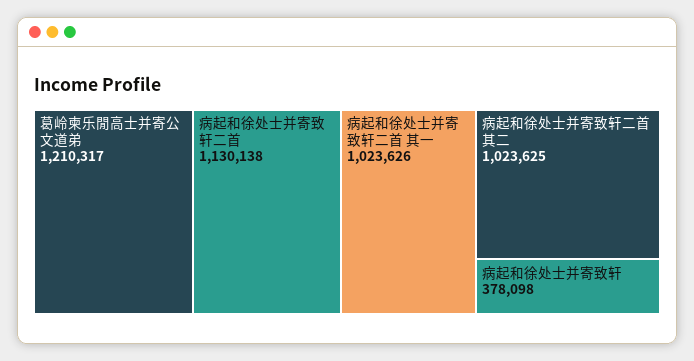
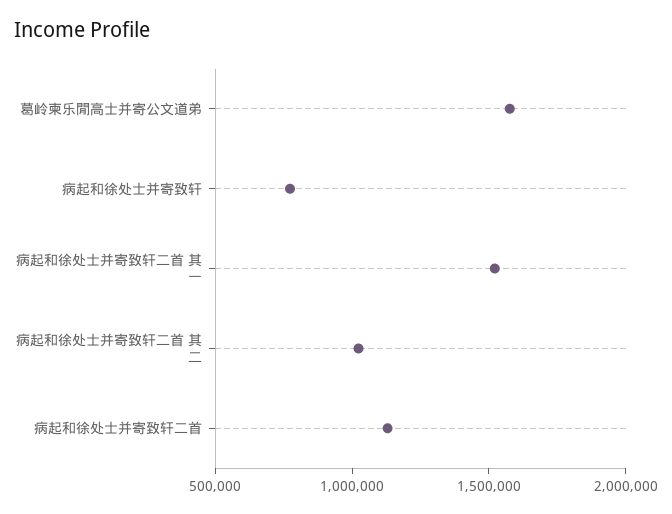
  {
-   "葛岭柬乐閒高士并寄公文道弟": 1210317,
+   "葛岭柬乐閒高士并寄公文道弟": 1600000,
    "病起和徐处士并寄致轩二首": 1130138,
-   "病起和徐处士并寄致轩二首 其一": 1023626,
+   "病起和徐处士并寄致轩二首 其一": 1500000,
    "病起和徐处士并寄致轩二首 其二": 1023625,
-   "病起和徐处士并寄致轩": 378098
+   "病起和徐处士并寄致轩": 800000
  }

